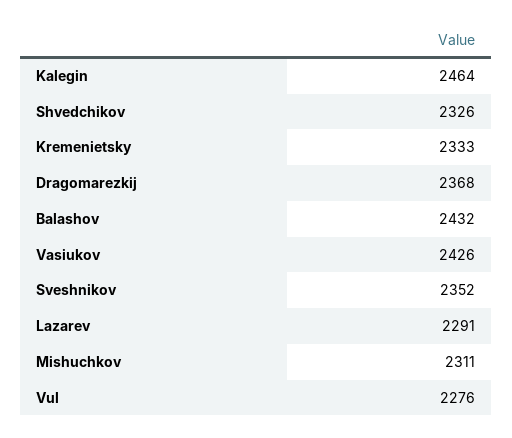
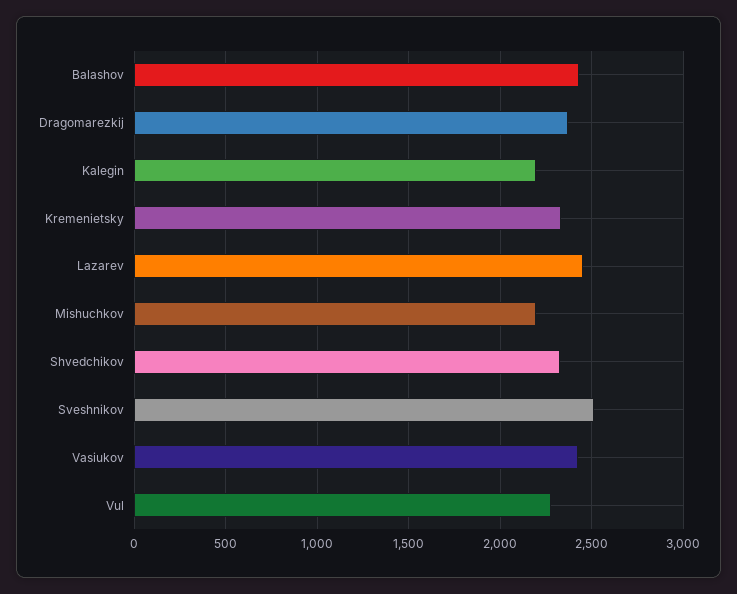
  {
-   "Kalegin": 2464,
+   "Kalegin": 2200,
    "Shvedchikov": 2326,
    "Kremenietsky": 2333,
    "Dragomarezkij": 2368,
    "Balashov": 2432,
    "Vasiukov": 2426,
-   "Sveshnikov": 2352,
+   "Sveshnikov": 2500,
-   "Lazarev": 2291,
+   "Lazarev": 2450,
-   "Mishuchkov": 2311,
+   "Mishuchkov": 2200,
    "Vul": 2276
  }

